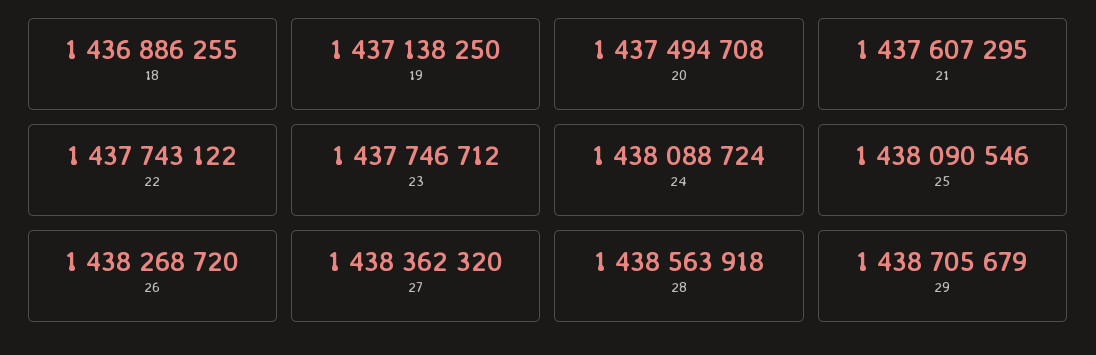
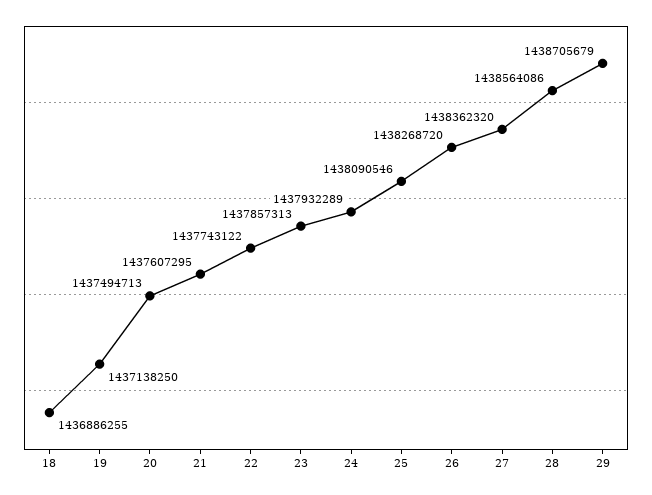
  {
    "18": 1436886255,
    "19": 1437138250,
-   "20": 1437494708,
+   "20": 1437494713,
    "21": 1437607295,
    "22": 1437743122,
-   "23": 1437746712,
+   "23": 1437857313,
-   "24": 1438088724,
+   "24": 1437932289,
    "25": 1438090546,
    "26": 1438268720,
    "27": 1438362320,
-   "28": 1438563918,
+   "28": 1438564086,
    "29": 1438705679
  }

